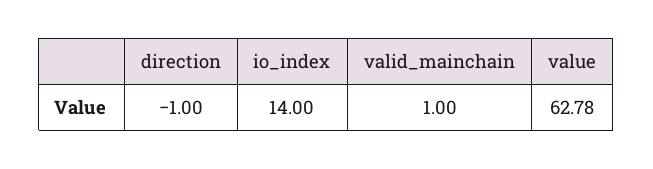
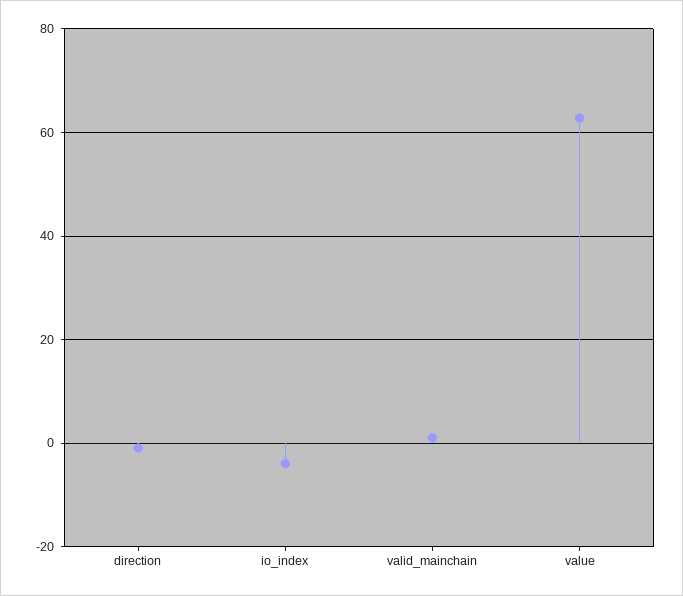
  {
    "direction": -1,
-   "io_index": 14,
+   "io_index": -4,
    "valid_mainchain": 1,
    "value": 62.78
  }

